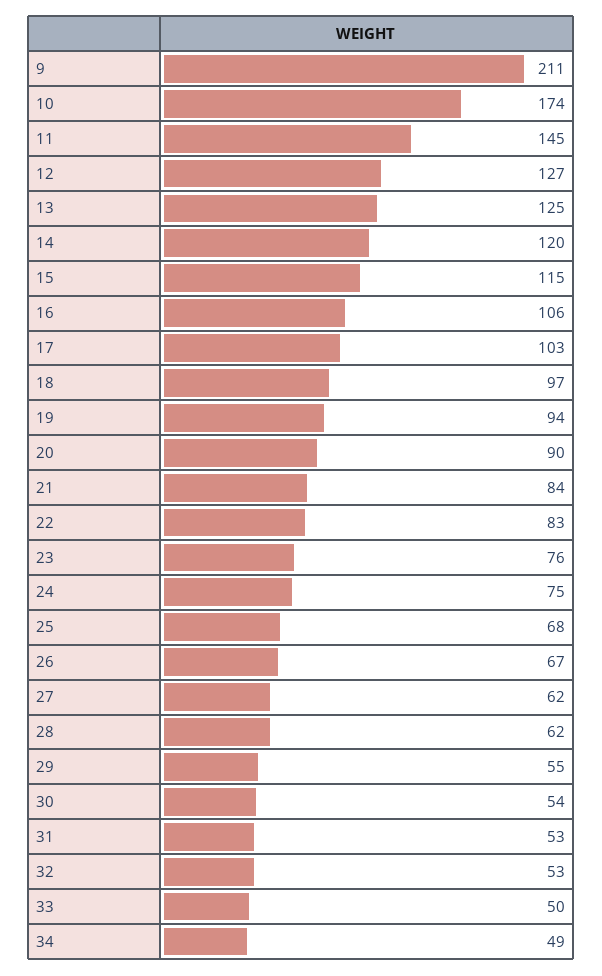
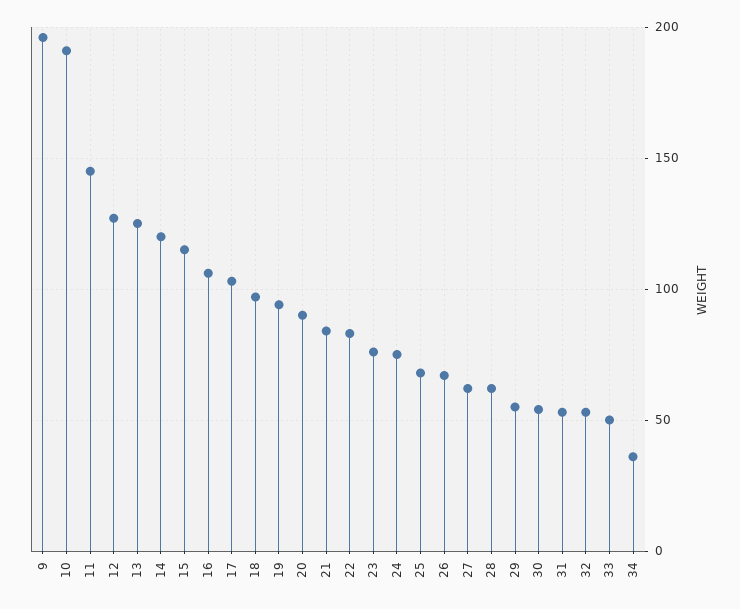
  {
-   "9": 211,
+   "9": 195,
-   "10": 174,
+   "10": 190,
    "11": 145,
    "12": 127,
    "13": 125,
    "14": 120,
    "15": 115,
    "16": 106,
    "17": 103,
    "18": 97,
    "19": 94,
    "20": 90,
    "21": 84,
    "22": 83,
    "23": 76,
    "24": 75,
    "25": 68,
    "26": 67,
    "27": 62,
    "28": 62,
    "29": 55,
    "30": 54,
    "31": 53,
    "32": 53,
    "33": 50,
-   "34": 49
+   "34": 35
  }

